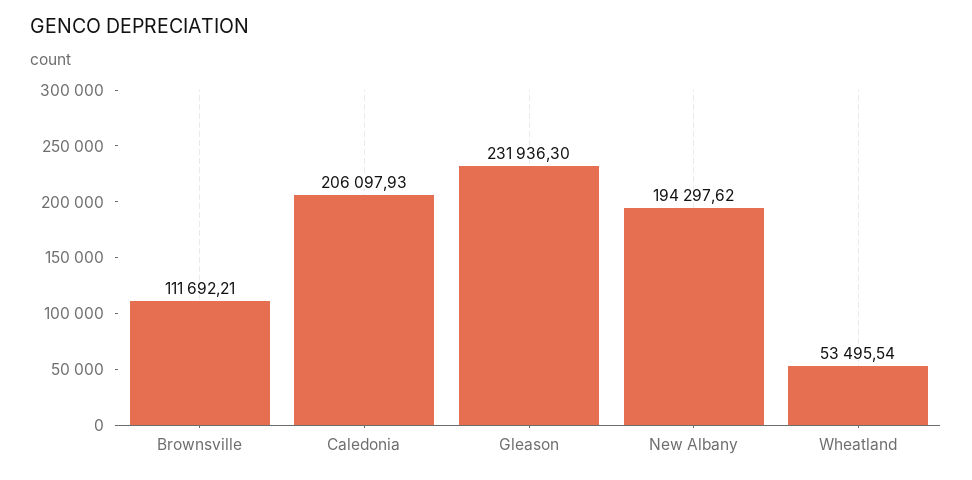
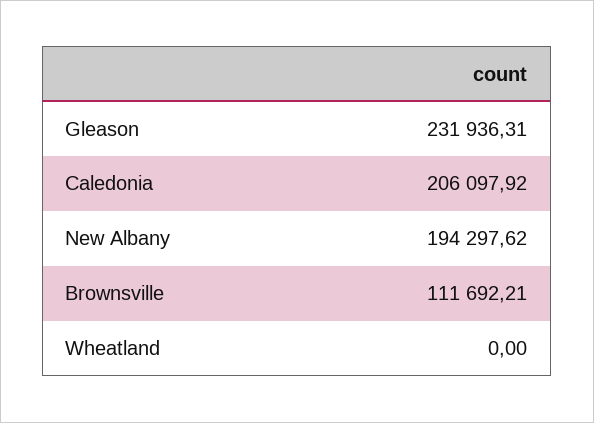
  {
    "Brownsville": 111692.21,
-   "Caledonia": 206097.93,
+   "Caledonia": 206097.92,
-   "Gleason": 231936.3,
+   "Gleason": 231936.31,
    "New Albany": 194297.62,
-   "Wheatland": 53495.54
+   "Wheatland": 0
  }

